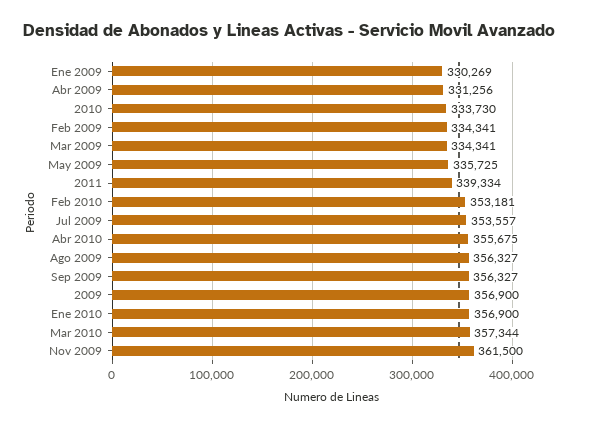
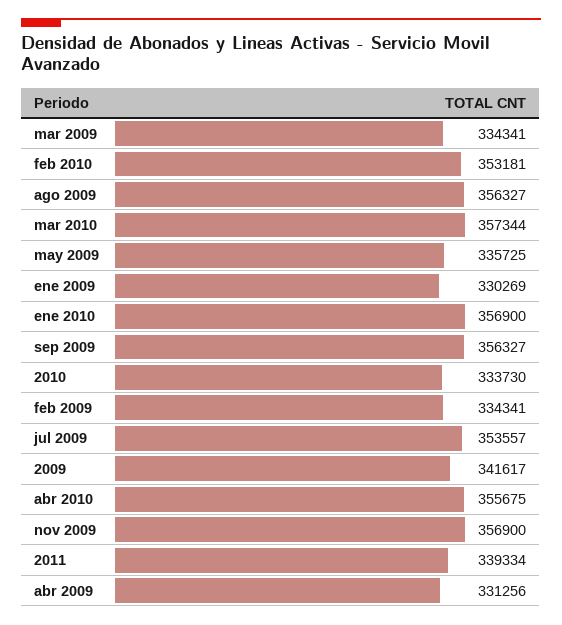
  {
    "Ene 2009": 330269,
    "Abr 2009": 331256,
    "2010": 333730,
    "Feb 2009": 334341,
    "Mar 2009": 334341,
    "May 2009": 335725,
    "2011": 339334,
    "Feb 2010": 353181,
    "Jul 2009": 353557,
    "Abr 2010": 355675,
    "Ago 2009": 356327,
    "Sep 2009": 356327,
-   "2009": 356900,
+   "2009": 341617,
    "Ene 2010": 356900,
    "Mar 2010": 357344,
-   "Nov 2009": 361500
+   "Nov 2009": 356900
  }

